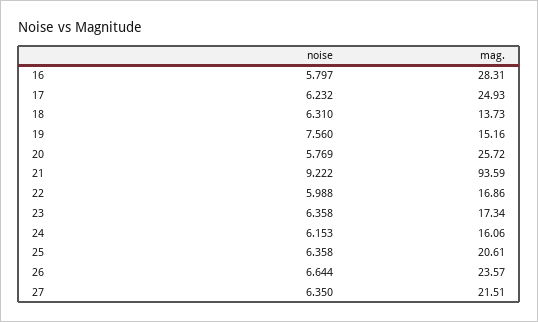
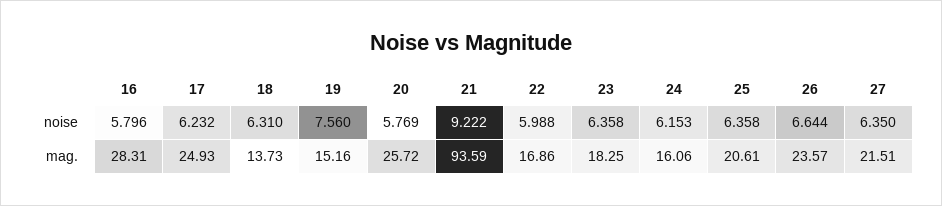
  {
    "noise": {
-     "16": 5.797,
+     "16": 5.796,
      "17": 6.232,
      "18": 6.31,
      "19": 7.56,
      "20": 5.769,
      "21": 9.222,
      "22": 5.988,
      "23": 6.358,
      "24": 6.153,
      "25": 6.358,
      "26": 6.644,
      "27": 6.35
    },
    "mag.": {
      "16": 28.31,
      "17": 24.93,
      "18": 13.73,
      "19": 15.16,
      "20": 25.72,
      "21": 93.59,
      "22": 16.86,
-     "23": 17.34,
+     "23": 18.25,
      "24": 16.06,
      "25": 20.61,
      "26": 23.57,
      "27": 21.51
    }
  }

